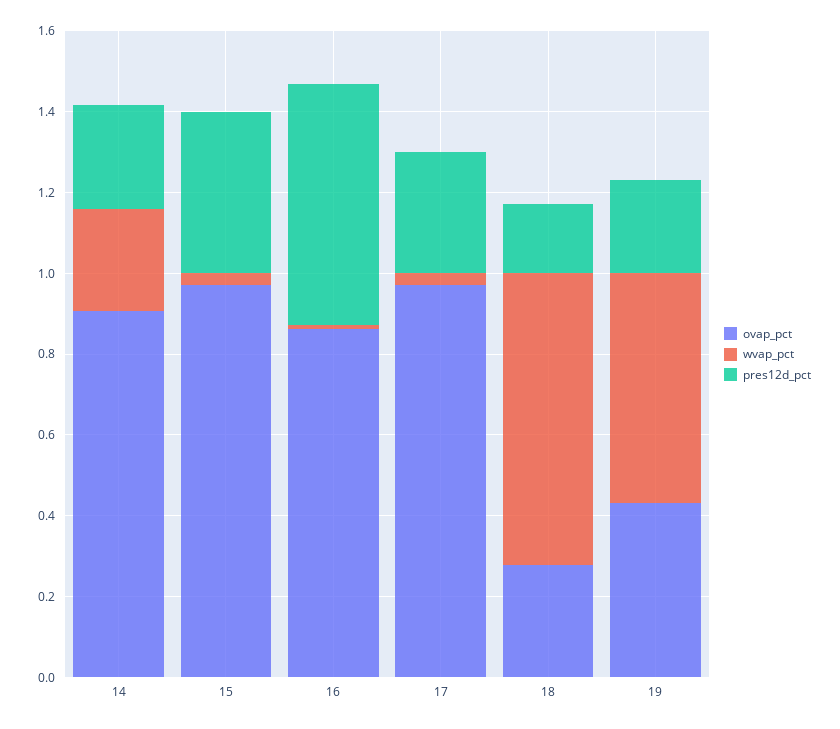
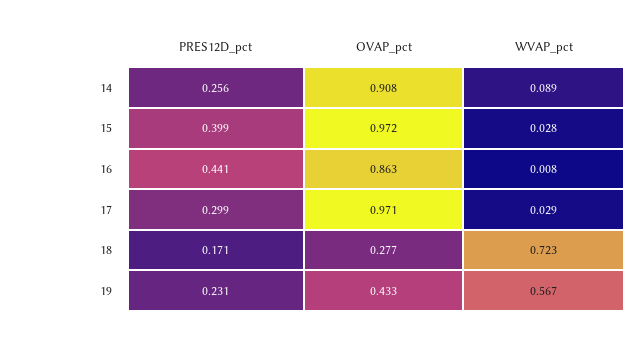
  {
    "ovap_pct": {
      "14": 0.908,
      "15": 0.972,
      "16": 0.863,
      "17": 0.971,
      "18": 0.277,
      "19": 0.433
    },
    "wvap_pct": {
-     "14": 0.25,
+     "14": 0.089,
      "15": 0.028,
      "16": 0.008,
      "17": 0.029,
      "18": 0.723,
      "19": 0.567
    },
    "pres12d_pct": {
      "14": 0.256,
      "15": 0.399,
-     "16": 0.6,
+     "16": 0.441,
      "17": 0.299,
      "18": 0.171,
      "19": 0.231
    }
  }

